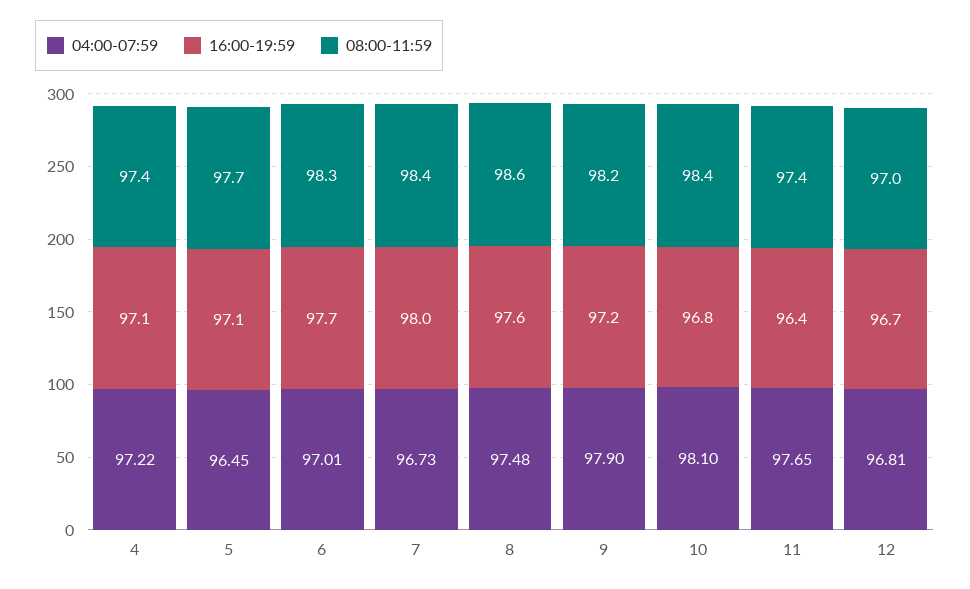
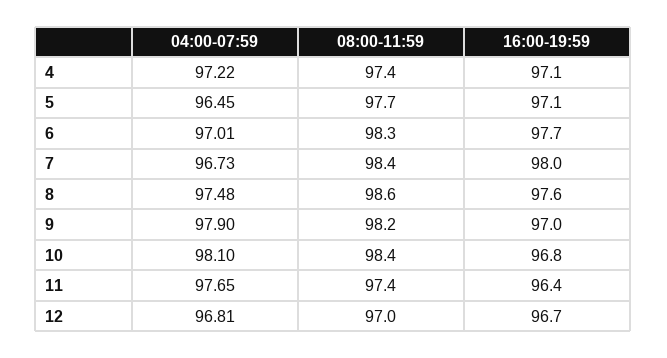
  {
    "04:00-07:59": {
      "4": 97.22,
      "5": 96.45,
      "6": 97.01,
      "7": 96.73,
      "8": 97.48,
      "9": 97.9,
      "10": 98.1,
      "11": 97.65,
      "12": 96.81
    },
    "16:00-19:59": {
      "4": 97.1,
      "5": 97.1,
      "6": 97.7,
      "7": 98,
      "8": 97.6,
-     "9": 97.2,
+     "9": 97,
      "10": 96.8,
      "11": 96.4,
      "12": 96.7
    },
    "08:00-11:59": {
      "4": 97.4,
      "5": 97.7,
      "6": 98.3,
      "7": 98.4,
      "8": 98.6,
      "9": 98.2,
      "10": 98.4,
      "11": 97.4,
      "12": 97
    }
  }

